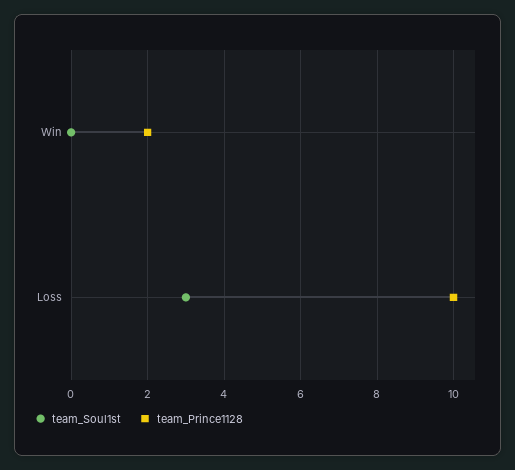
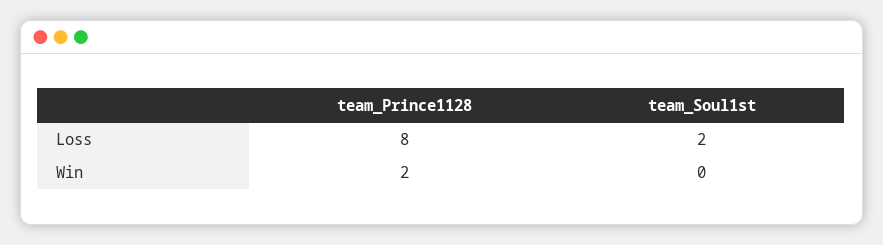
  {
    "team_Soul1st": {
      "Win": 0,
-     "Loss": 3
+     "Loss": 2
    },
    "team_Prince1128": {
      "Win": 2,
-     "Loss": 10
+     "Loss": 8
    }
  }

